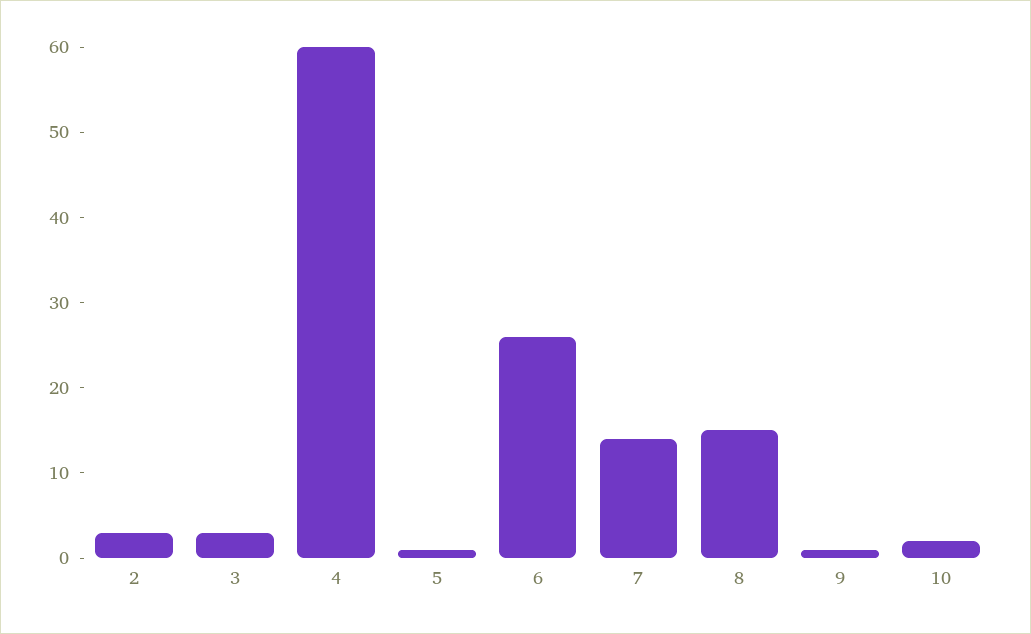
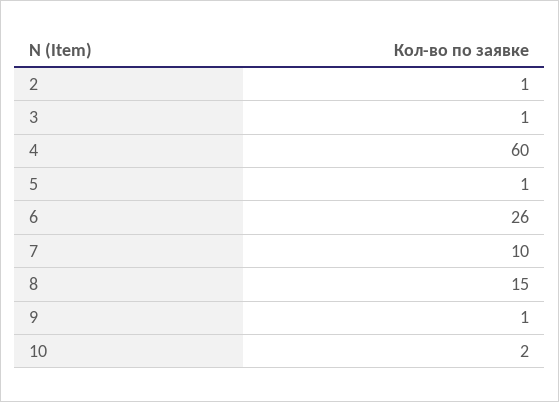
  {
-   "2": 3,
+   "2": 1,
-   "3": 3,
+   "3": 1,
    "4": 60,
    "5": 1,
    "6": 26,
-   "7": 14,
+   "7": 10,
    "8": 15,
    "9": 1,
    "10": 2
  }

